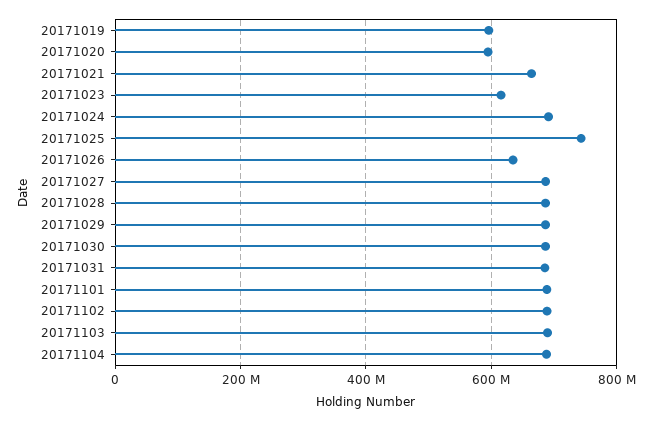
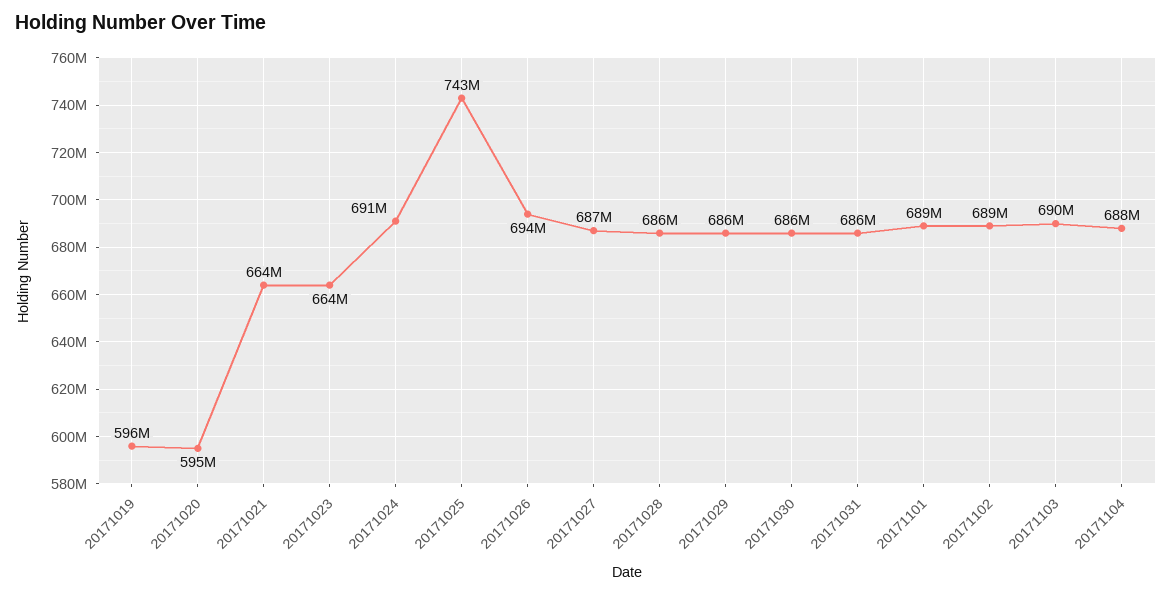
  {
    "20171019": 596000000,
    "20171020": 595000000,
    "20171021": 664000000,
-   "20171023": 620000000,
+   "20171023": 664000000,
    "20171024": 691000000,
    "20171025": 743000000,
-   "20171026": 640000000,
+   "20171026": 694000000,
    "20171027": 687000000,
    "20171028": 686000000,
    "20171029": 686000000,
    "20171030": 686000000,
    "20171031": 686000000,
    "20171101": 689000000,
    "20171102": 689000000,
    "20171103": 690000000,
    "20171104": 688000000
  }

